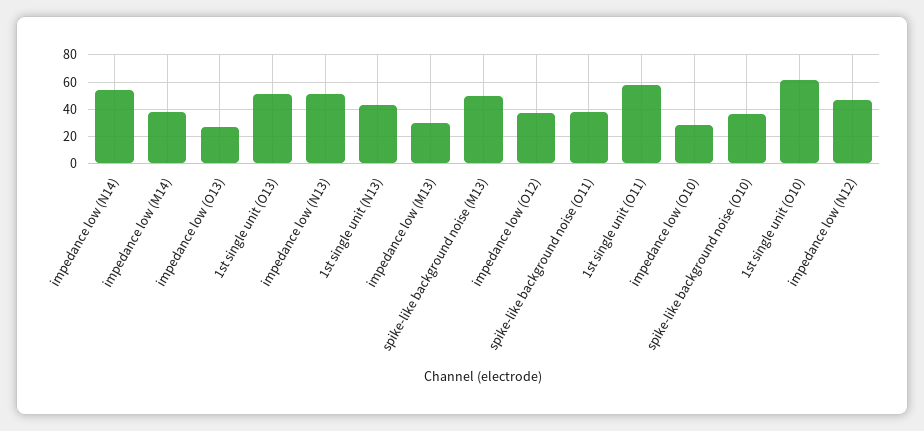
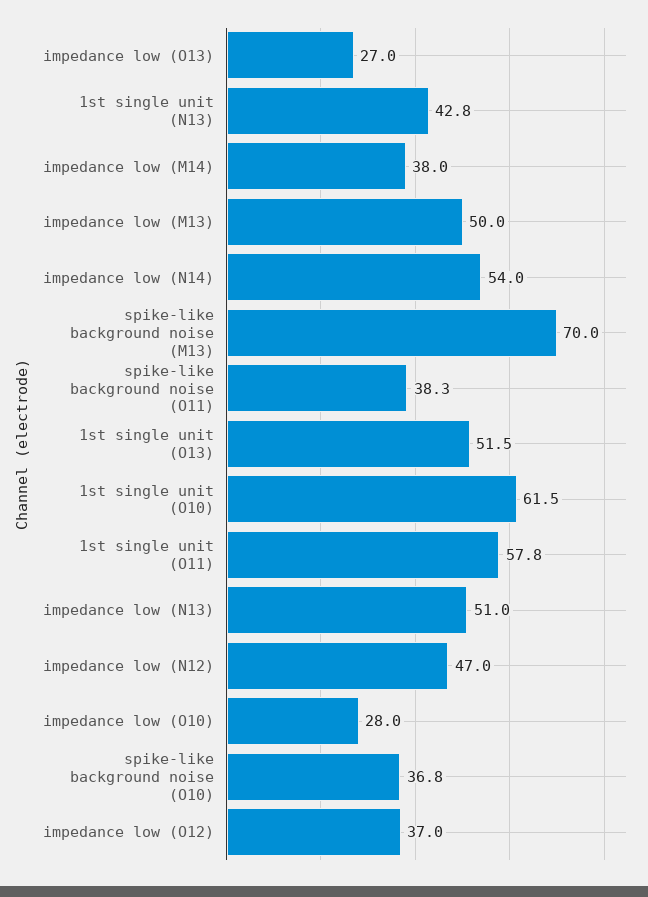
  {
    "impedance low (N14)": 54,
    "impedance low (M14)": 38,
    "impedance low (O13)": 27,
    "1st single unit (O13)": 51.5,
    "impedance low (N13)": 51,
    "1st single unit (N13)": 42.8,
-   "impedance low (M13)": 30,
+   "impedance low (M13)": 50,
-   "spike-like background noise (M13)": 50,
+   "spike-like background noise (M13)": 70,
    "impedance low (O12)": 37,
    "spike-like background noise (O11)": 38.3,
    "1st single unit (O11)": 57.8,
    "impedance low (O10)": 28,
    "spike-like background noise (O10)": 36.8,
    "1st single unit (O10)": 61.5,
    "impedance low (N12)": 47
  }

